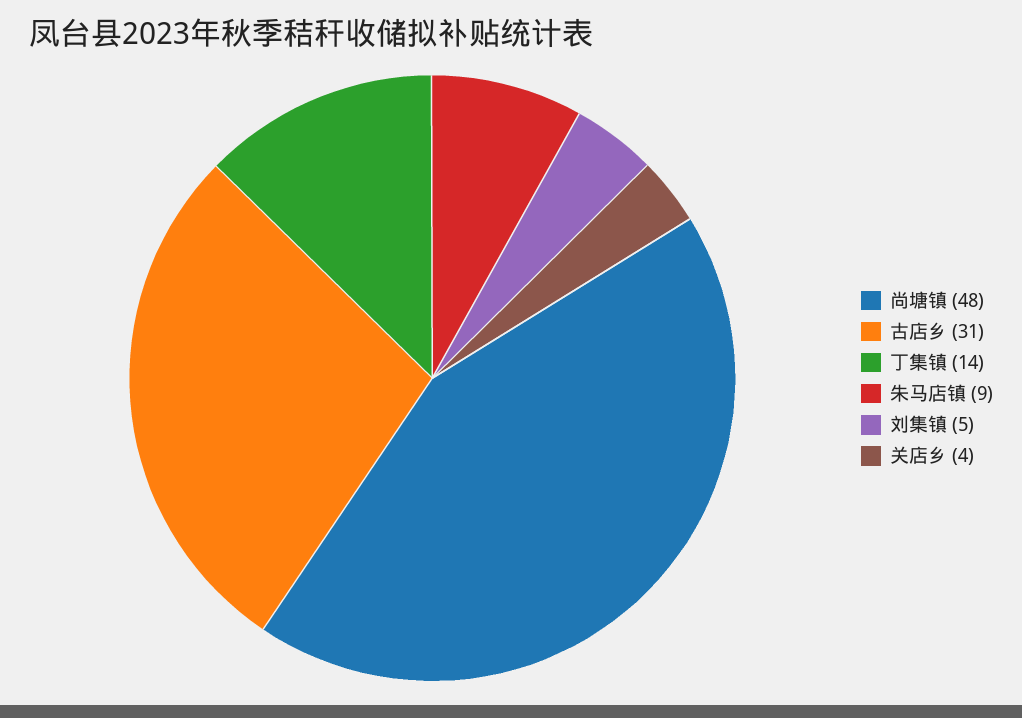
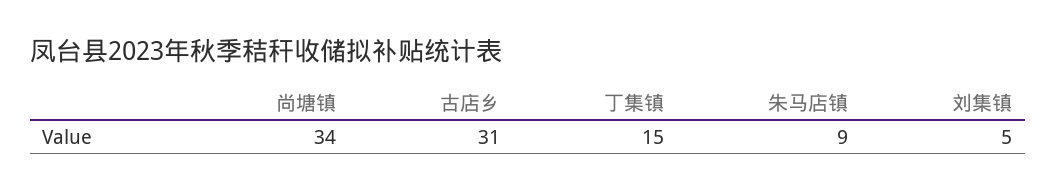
  {
-   "尚塘镇": 48,
+   "尚塘镇": 34,
    "古店乡": 31,
-   "丁集镇": 14,
+   "丁集镇": 15,
    "朱马店镇": 9,
-   "刘集镇": 5,
+   "刘集镇": 5
-   "关店乡": 4
  }

